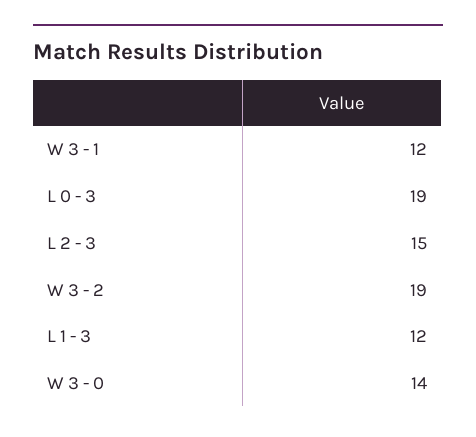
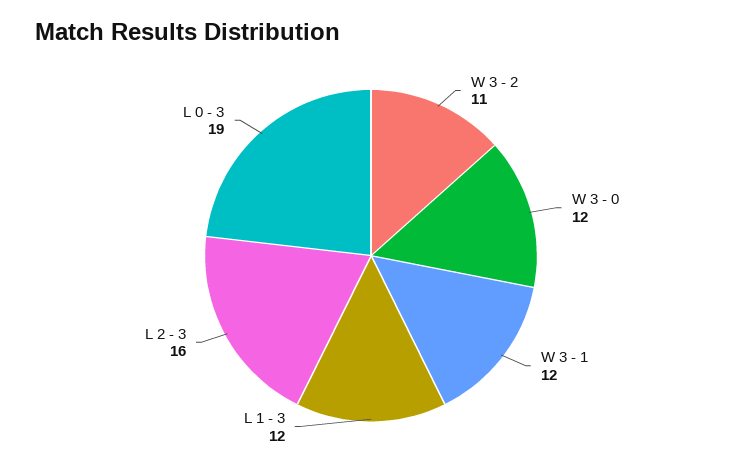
  {
    "W 3 - 1": 12,
    "L 0 - 3": 19,
-   "L 2 - 3": 15,
+   "L 2 - 3": 16,
-   "W 3 - 2": 19,
+   "W 3 - 2": 11,
    "L 1 - 3": 12,
-   "W 3 - 0": 14
+   "W 3 - 0": 12
  }

